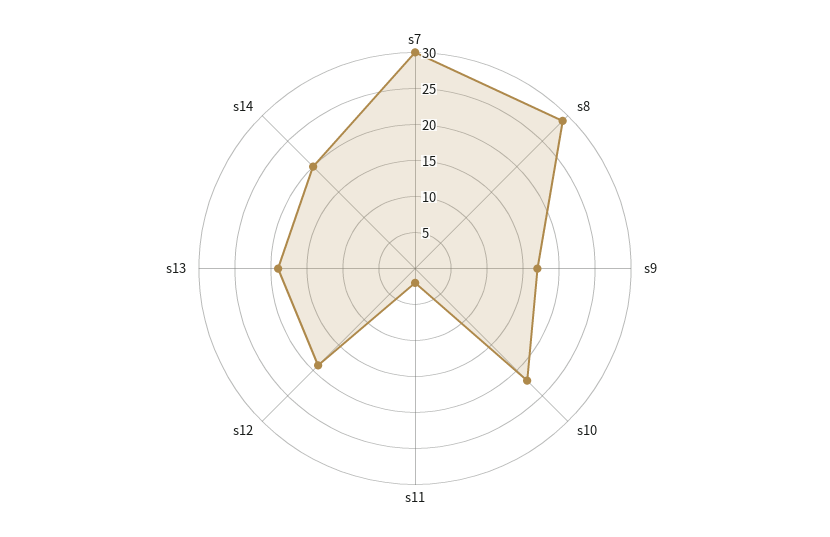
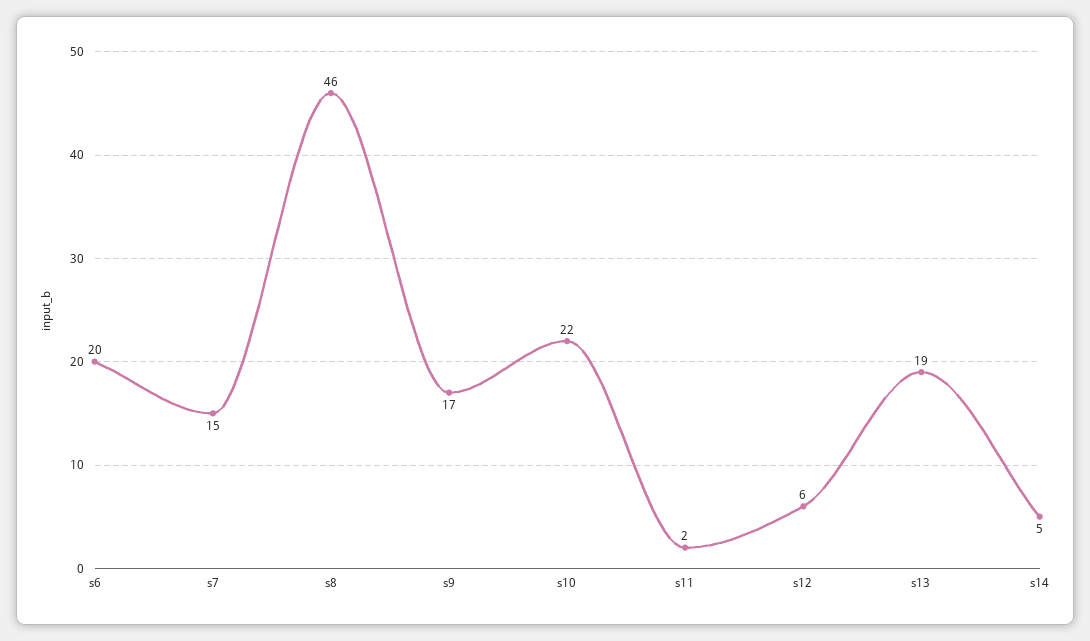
  {
-   "s7": 30,
+   "s7": 15,
-   "s8": 30,
+   "s8": 46,
    "s9": 17,
    "s10": 22,
    "s11": 2,
-   "s12": 20,
+   "s12": 6,
    "s13": 19,
-   "s14": 20
+   "s14": 5,
+   "s6": 20
  }

